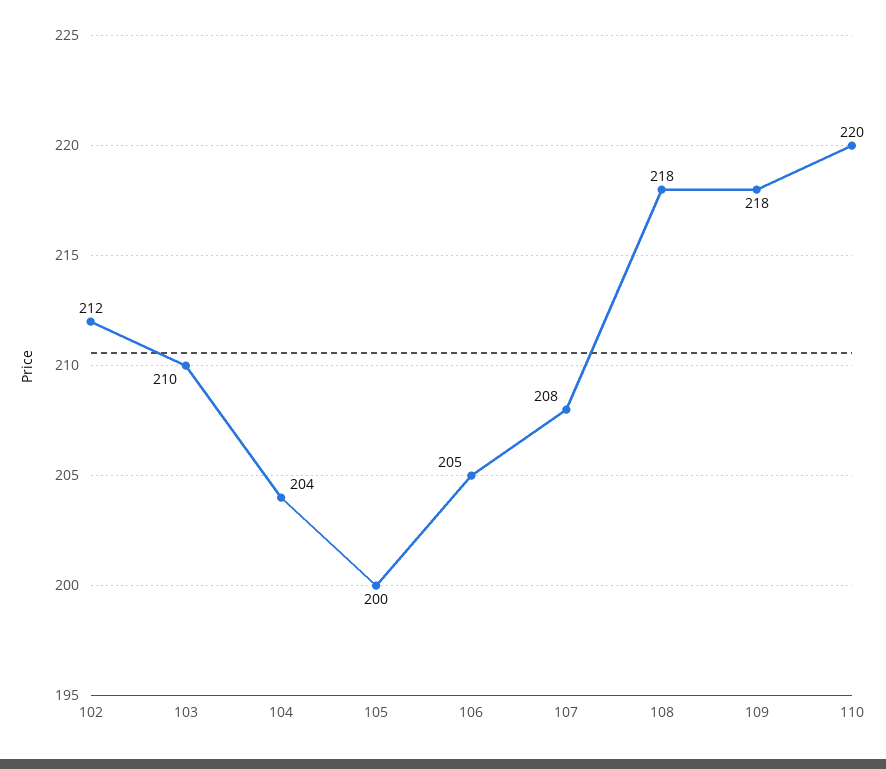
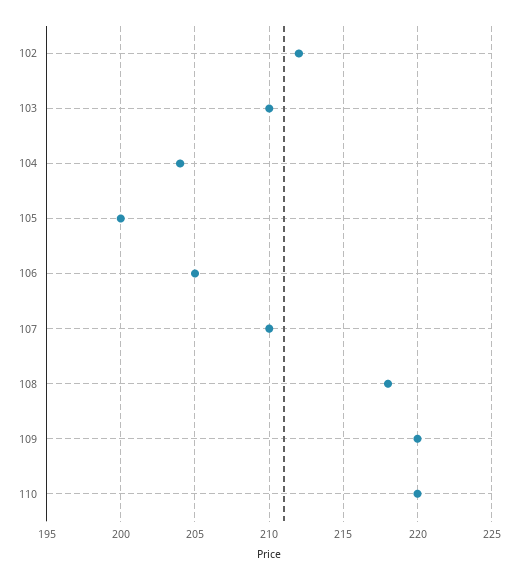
  {
    "102": 212,
    "103": 210,
    "104": 204,
    "105": 200,
    "106": 205,
-   "107": 208,
+   "107": 210,
    "108": 218,
-   "109": 218,
+   "109": 220,
    "110": 220
  }

